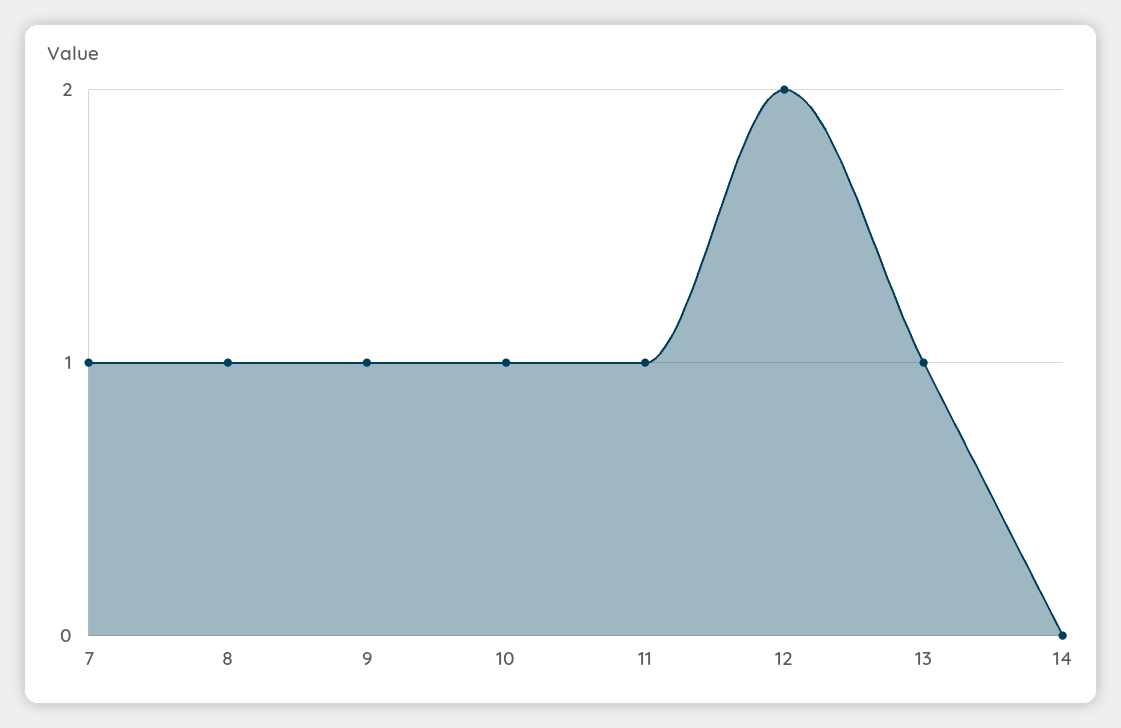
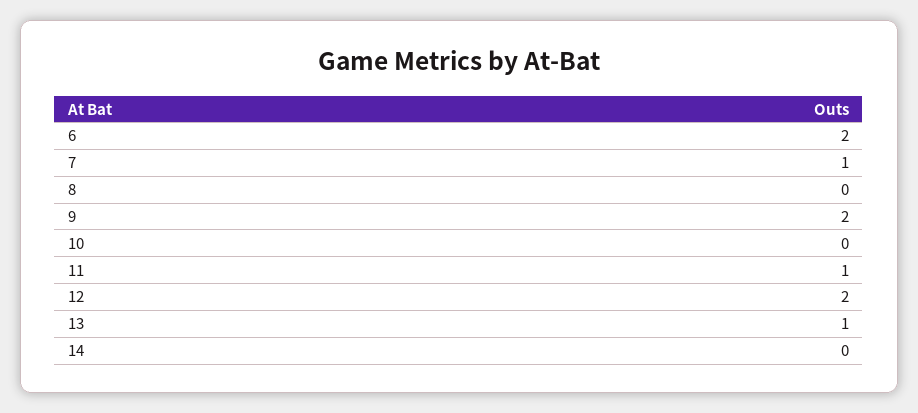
  {
    "7": 1,
-   "8": 1,
+   "8": 0,
-   "9": 1,
+   "9": 2,
-   "10": 1,
+   "10": 0,
    "11": 1,
    "12": 2,
    "13": 1,
-   "14": 0
+   "14": 0,
+   "6": 2
  }

